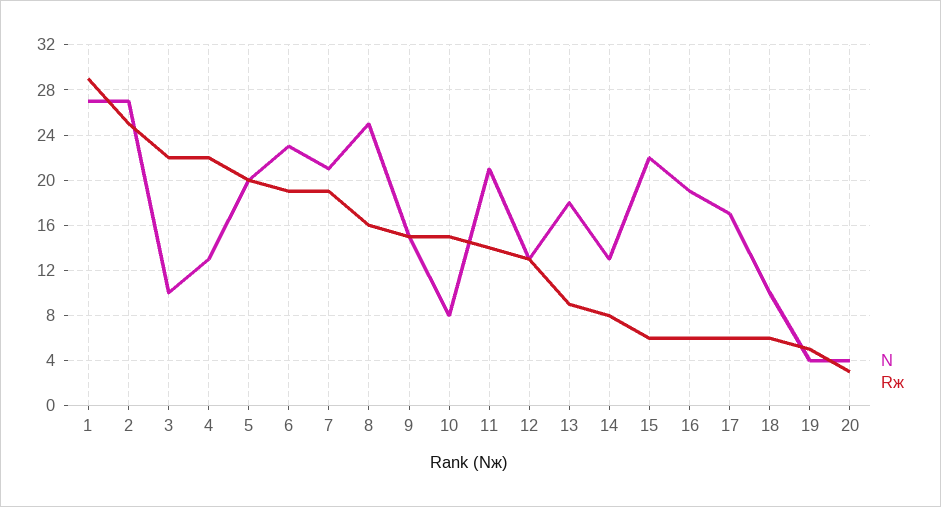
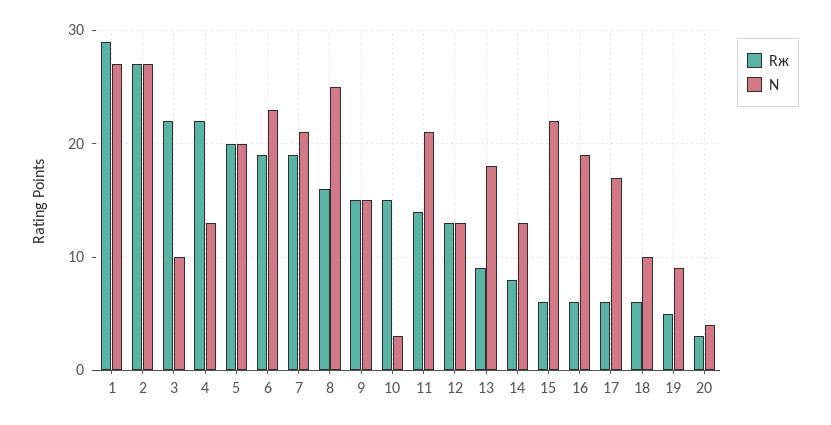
  {
    "N": {
      "1": 27,
      "2": 27,
      "3": 10,
      "4": 13,
      "5": 20,
      "6": 23,
      "7": 21,
      "8": 25,
      "9": 15,
-     "10": 8,
+     "10": 3,
      "11": 21,
      "12": 13,
      "13": 18,
      "14": 13,
      "15": 22,
      "16": 19,
      "17": 17,
      "18": 10,
-     "19": 4,
+     "19": 9,
      "20": 4
    },
    "Rж": {
      "1": 29,
-     "2": 25,
+     "2": 27,
      "3": 22,
      "4": 22,
      "5": 20,
      "6": 19,
      "7": 19,
      "8": 16,
      "9": 15,
      "10": 15,
      "11": 14,
      "12": 13,
      "13": 9,
      "14": 8,
      "15": 6,
      "16": 6,
      "17": 6,
      "18": 6,
      "19": 5,
      "20": 3
    }
  }

